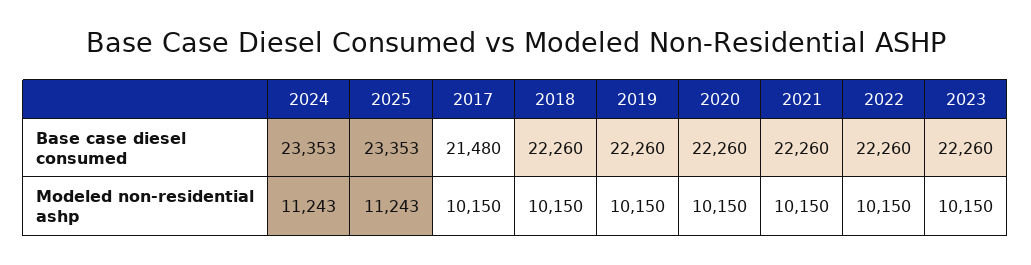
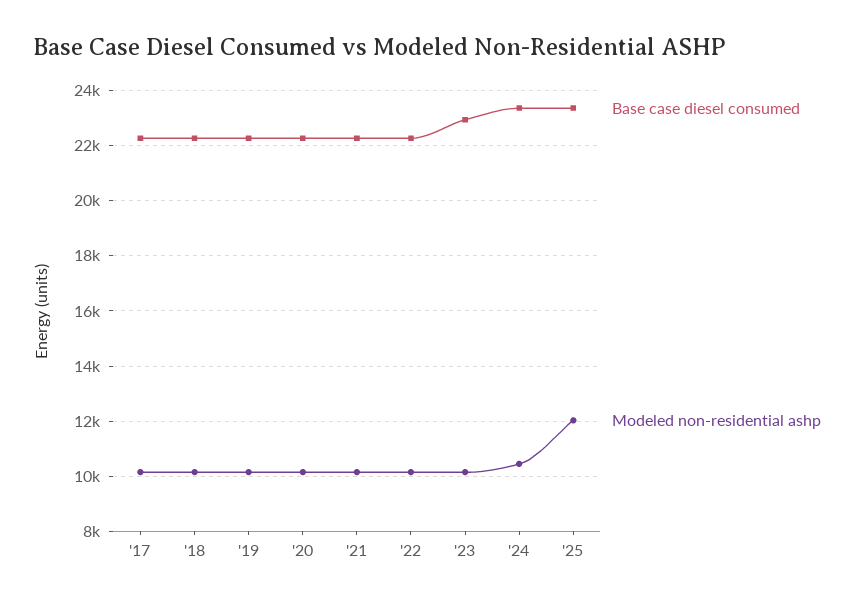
  {
    "Base case diesel consumed": {
      "2024": 23353,
      "2025": 23353,
-     "2017": 21480,
+     "2017": 22250,
      "2018": 22260,
      "2019": 22260,
      "2020": 22260,
      "2021": 22260,
      "2022": 22260,
-     "2023": 22260
+     "2023": 23000
    },
    "Modeled non-residential ashp": {
-     "2024": 11243,
+     "2024": 10500,
-     "2025": 11243,
+     "2025": 12000,
      "2017": 10150,
      "2018": 10150,
      "2019": 10150,
      "2020": 10150,
      "2021": 10150,
      "2022": 10150,
      "2023": 10150
    }
  }

